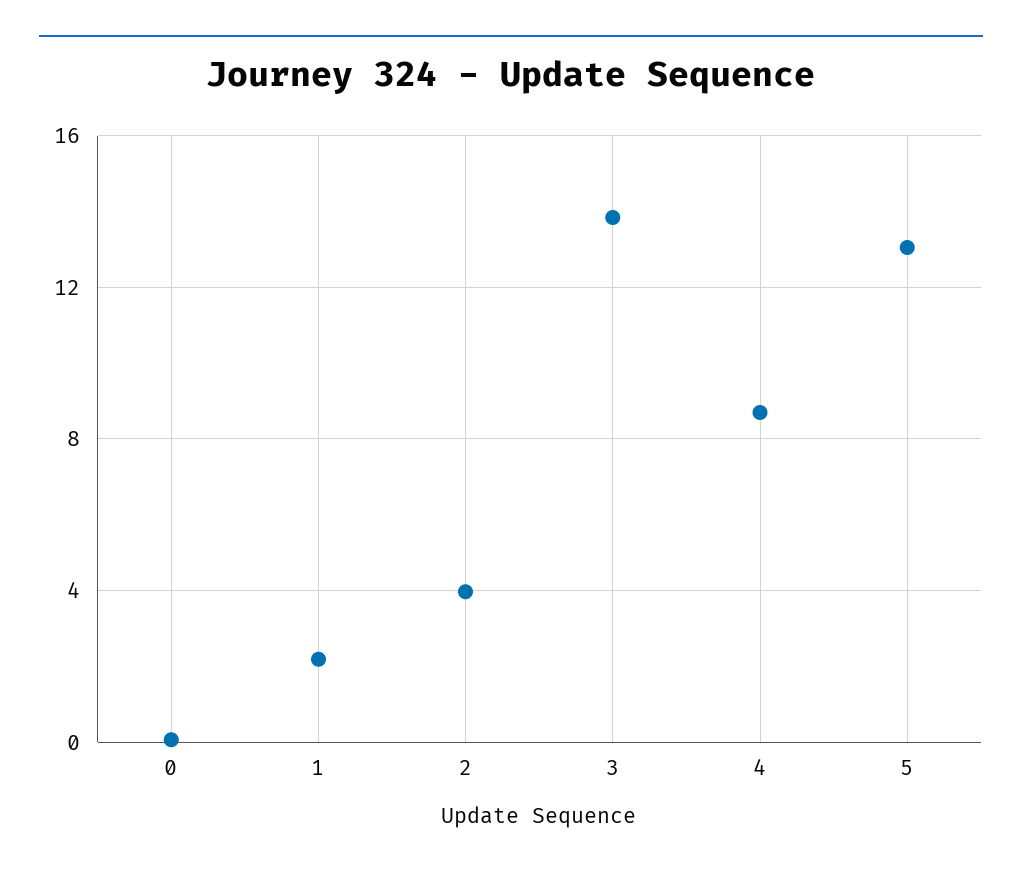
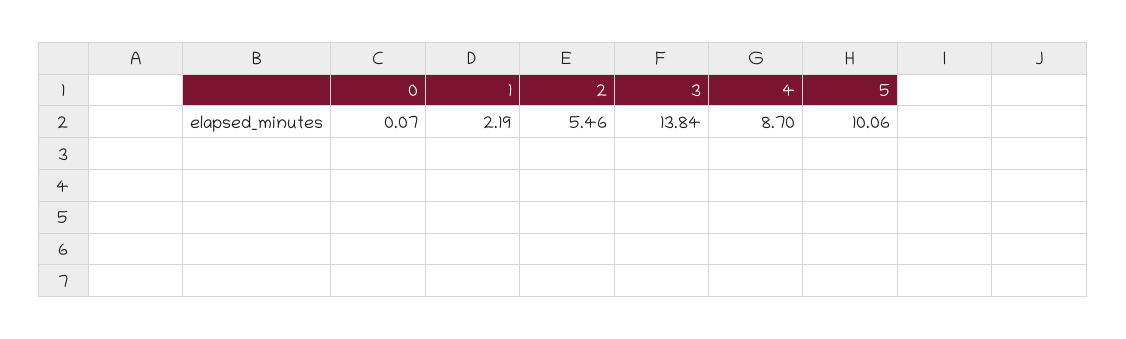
  {
    "0": 0.07,
    "1": 2.19,
-   "2": 4,
+   "2": 5.46,
    "3": 13.84,
    "4": 8.7,
-   "5": 13
+   "5": 10.06
  }

